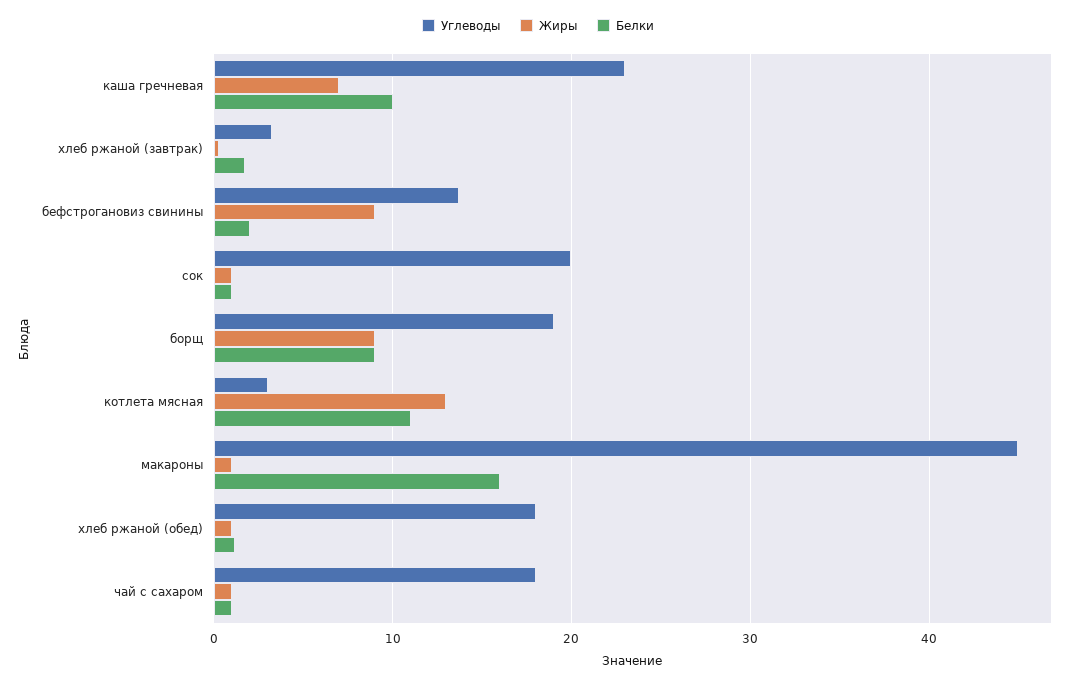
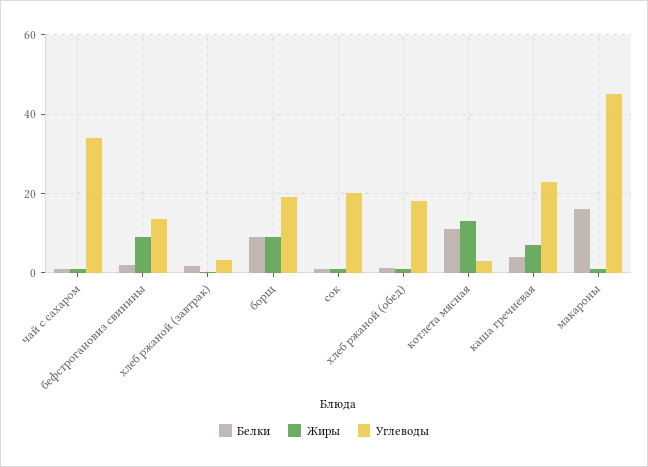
  {
    "Углеводы": {
      "каша гречневая": 23,
      "хлеб ржаной (завтрак)": 3,
      "бефстрогановиз свинины": 14,
      "сок": 20,
      "борщ": 19,
      "котлета мясная": 3,
      "макароны": 45,
      "хлеб ржаной (обед)": 18,
-     "чай с сахаром": 18
+     "чай с сахаром": 34
    },
    "Жиры": {
      "каша гречневая": 7,
      "хлеб ржаной (завтрак)": 0,
      "бефстрогановиз свинины": 9,
      "сок": 1,
      "борщ": 9,
      "котлета мясная": 13,
      "макароны": 1,
      "хлеб ржаной (обед)": 1,
      "чай с сахаром": 1
    },
    "Белки": {
-     "каша гречневая": 10,
+     "каша гречневая": 4,
      "хлеб ржаной (завтрак)": 2,
      "бефстрогановиз свинины": 2,
      "сок": 1,
      "борщ": 9,
      "котлета мясная": 11,
      "макароны": 16,
      "хлеб ржаной (обед)": 1,
      "чай с сахаром": 1
    }
  }

